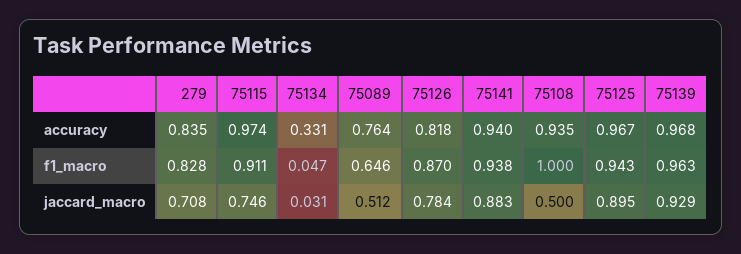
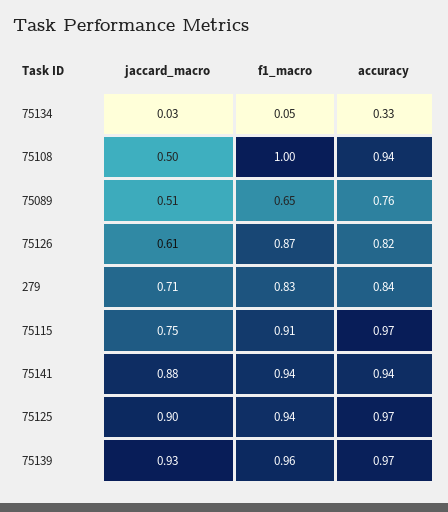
  {
    "279": {
      "accuracy": 0.835,
      "f1_macro": 0.828,
      "jaccard_macro": 0.708
    },
    "75115": {
      "accuracy": 0.974,
      "f1_macro": 0.911,
      "jaccard_macro": 0.746
    },
    "75134": {
      "accuracy": 0.331,
      "f1_macro": 0.047,
      "jaccard_macro": 0.031
    },
    "75089": {
      "accuracy": 0.764,
      "f1_macro": 0.646,
      "jaccard_macro": 0.512
    },
    "75126": {
      "accuracy": 0.818,
      "f1_macro": 0.87,
-     "jaccard_macro": 0.784
+     "jaccard_macro": 0.61
    },
    "75141": {
      "accuracy": 0.94,
      "f1_macro": 0.938,
      "jaccard_macro": 0.883
    },
    "75108": {
      "accuracy": 0.935,
      "f1_macro": 1,
      "jaccard_macro": 0.5
    },
    "75125": {
      "accuracy": 0.967,
      "f1_macro": 0.943,
      "jaccard_macro": 0.895
    },
    "75139": {
      "accuracy": 0.968,
      "f1_macro": 0.963,
      "jaccard_macro": 0.929
    }
  }

